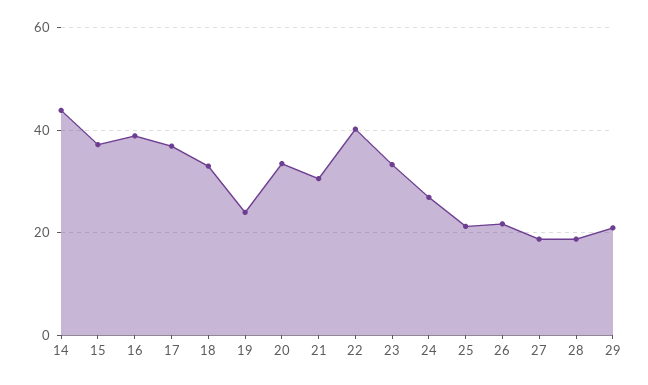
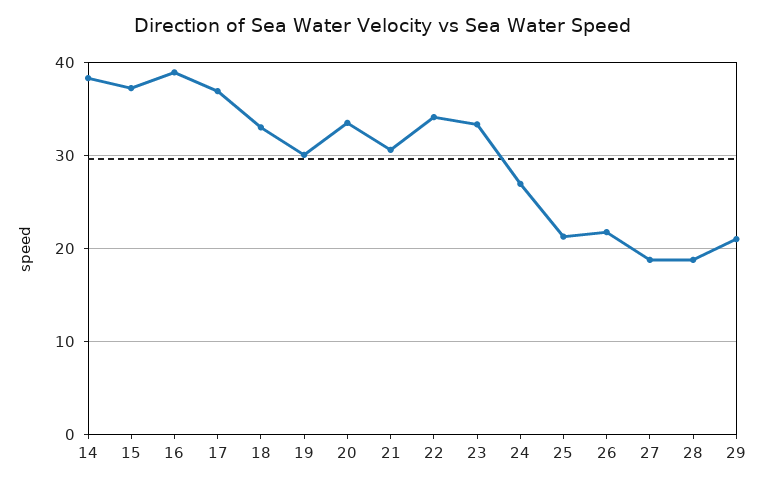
  {
-   "14": 44,
+   "14": 38,
    "15": 37,
    "16": 39,
    "17": 37,
    "18": 33,
-   "19": 24,
+   "19": 30,
    "20": 33,
    "21": 31,
-   "22": 40,
+   "22": 34,
    "23": 33,
    "24": 27,
    "25": 21,
    "26": 22,
    "27": 19,
    "28": 19,
    "29": 21
  }

